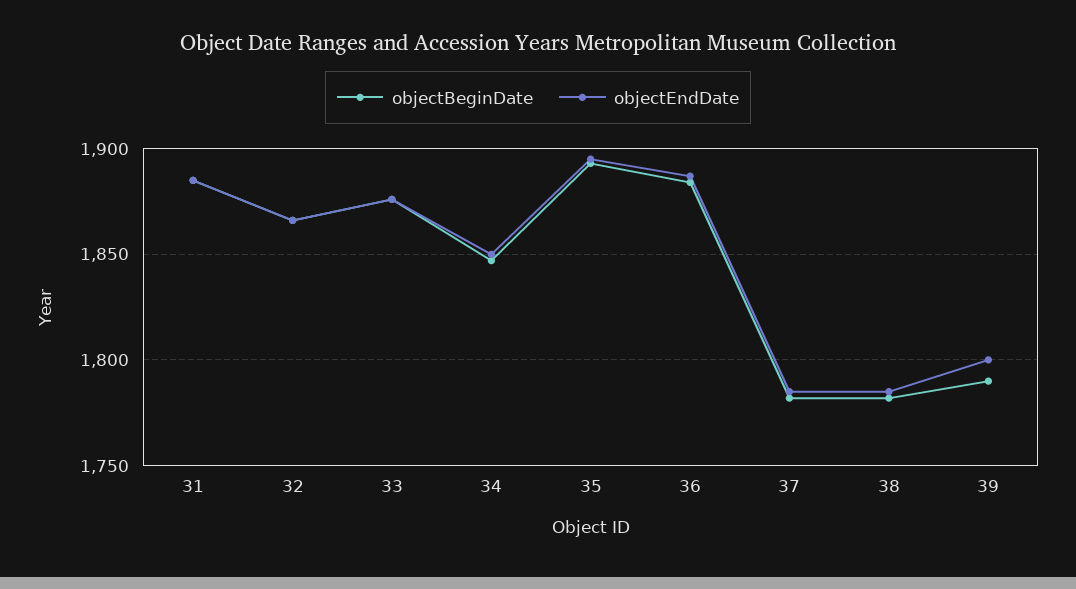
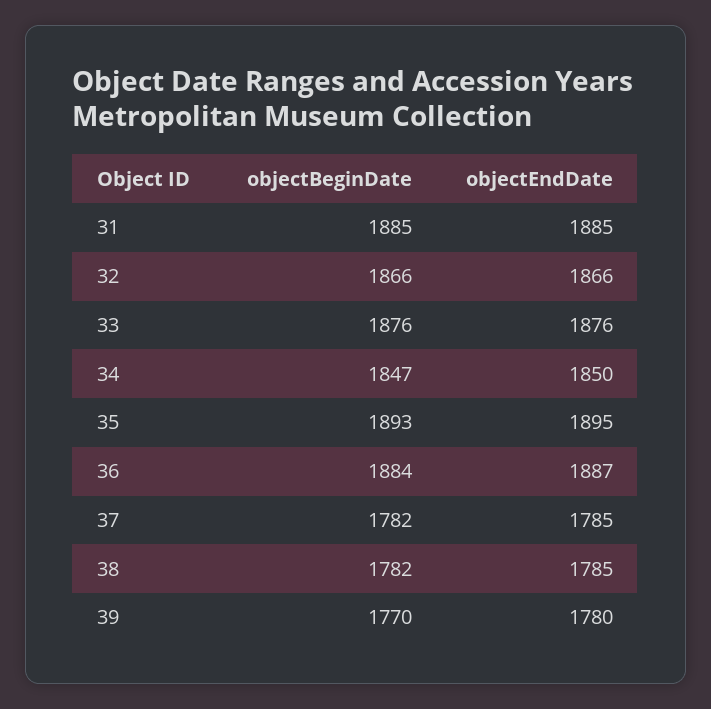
  {
    "objectBeginDate": {
      "31": 1885,
      "32": 1866,
      "33": 1876,
      "34": 1847,
      "35": 1893,
      "36": 1884,
      "37": 1782,
      "38": 1782,
-     "39": 1790
+     "39": 1770
    },
    "objectEndDate": {
      "31": 1885,
      "32": 1866,
      "33": 1876,
      "34": 1850,
      "35": 1895,
      "36": 1887,
      "37": 1785,
      "38": 1785,
-     "39": 1800
+     "39": 1780
    }
  }

